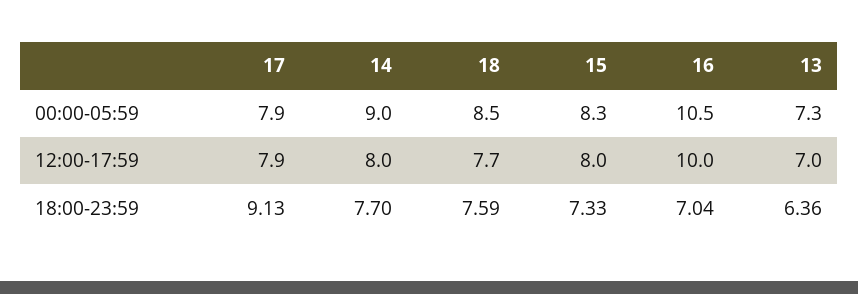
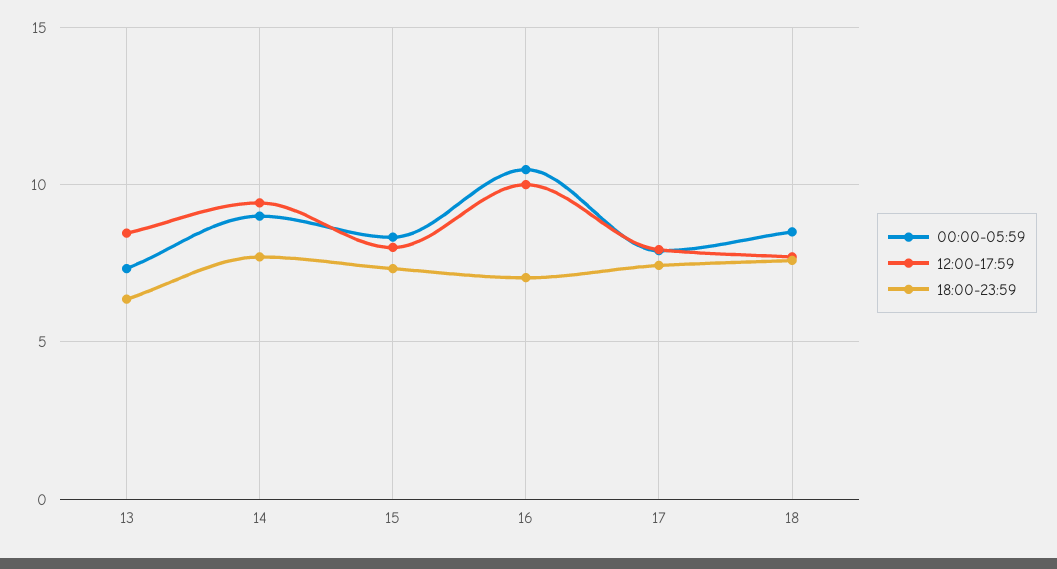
  {
    "00:00-05:59": {
      "17": 7.9,
      "14": 9,
      "18": 8.5,
      "15": 8.3,
      "16": 10.5,
      "13": 7.3
    },
    "12:00-17:59": {
      "17": 7.9,
-     "14": 8,
+     "14": 9.5,
      "18": 7.7,
      "15": 8,
      "16": 10,
-     "13": 7
+     "13": 8.5
    },
    "18:00-23:59": {
-     "17": 9.13,
+     "17": 7.5,
      "14": 7.7,
      "18": 7.59,
      "15": 7.33,
      "16": 7.04,
      "13": 6.36
    }
  }

